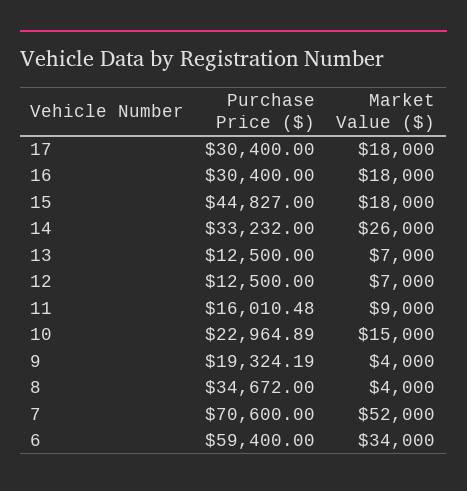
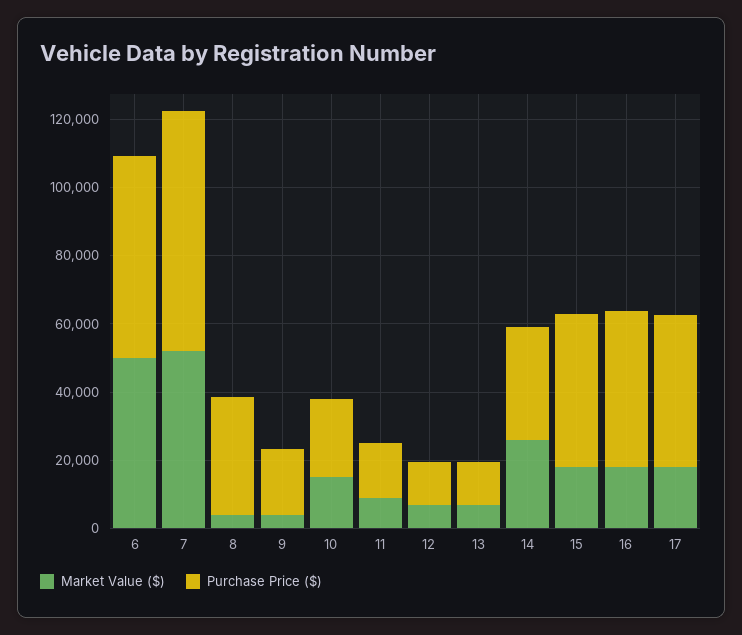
  {
    "Purchase Price ($)": {
-     "17": 30400,
+     "17": 45000,
-     "16": 30400,
+     "16": 45000,
      "15": 44827,
      "14": 33232,
      "13": 12500,
      "12": 12500,
      "11": 16010.48,
      "10": 22964.89,
      "9": 19324.19,
      "8": 34672,
      "7": 70600,
      "6": 59400
    },
    "Market Value ($)": {
      "17": 18000,
      "16": 18000,
      "15": 18000,
      "14": 26000,
      "13": 7000,
      "12": 7000,
      "11": 9000,
      "10": 15000,
      "9": 4000,
      "8": 4000,
      "7": 52000,
-     "6": 34000
+     "6": 50000
    }
  }

